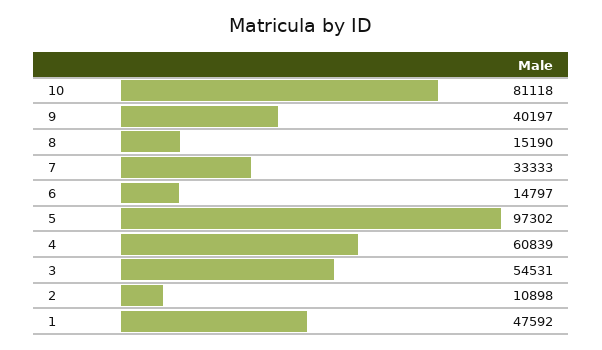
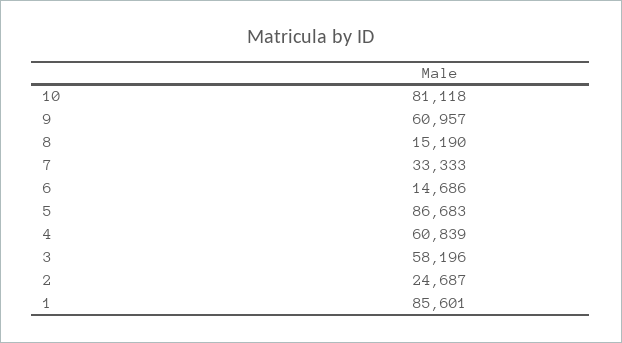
  {
    "10": 81118,
-   "9": 40197,
+   "9": 60957,
    "8": 15190,
    "7": 33333,
-   "6": 14797,
+   "6": 14686,
-   "5": 97302,
+   "5": 86683,
    "4": 60839,
-   "3": 54531,
+   "3": 58196,
-   "2": 10898,
+   "2": 24687,
-   "1": 47592
+   "1": 85601
  }

